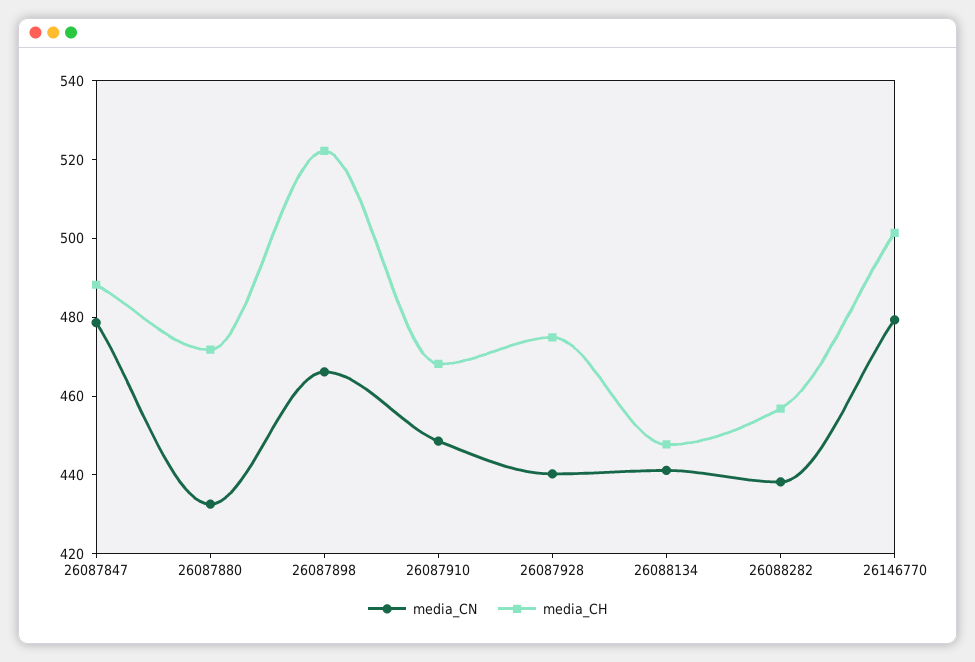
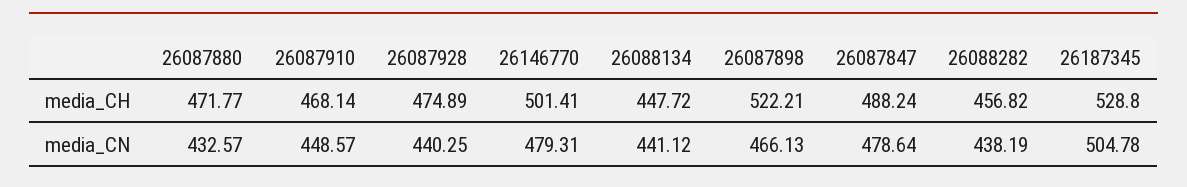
  {
    "media_CN": {
      "26087847": 478.64,
      "26087880": 432.57,
      "26087898": 466.13,
      "26087910": 448.57,
      "26087928": 440.25,
      "26088134": 441.12,
      "26088282": 438.19,
-     "26146770": 479.31
+     "26146770": 479.31,
+     "26187345": 504.78
    },
    "media_CH": {
      "26087847": 488.24,
      "26087880": 471.77,
      "26087898": 522.21,
      "26087910": 468.14,
      "26087928": 474.89,
      "26088134": 447.72,
      "26088282": 456.82,
-     "26146770": 501.41
+     "26146770": 501.41,
+     "26187345": 528.8
    }
  }

